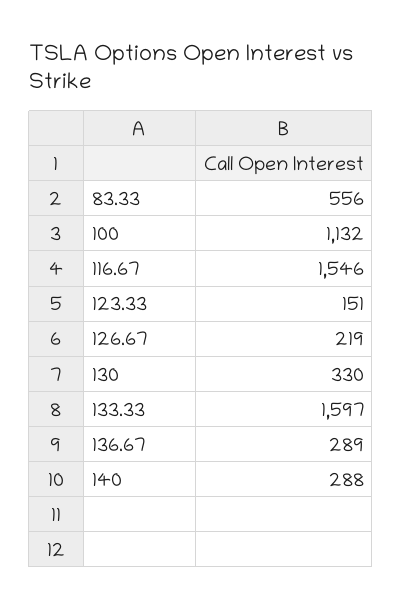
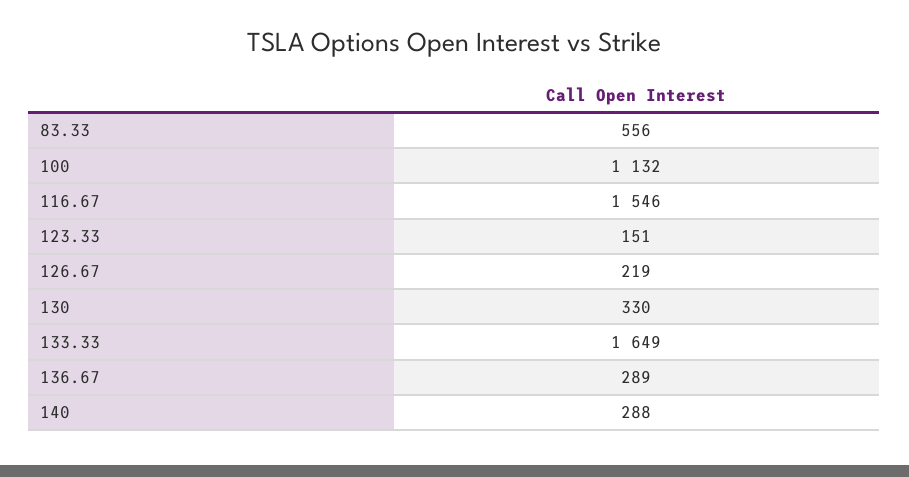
  {
    "83.33": 556,
    "100": 1132,
    "116.67": 1546,
    "123.33": 151,
    "126.67": 219,
    "130": 330,
-   "133.33": 1597,
+   "133.33": 1649,
    "136.67": 289,
    "140": 288
  }

